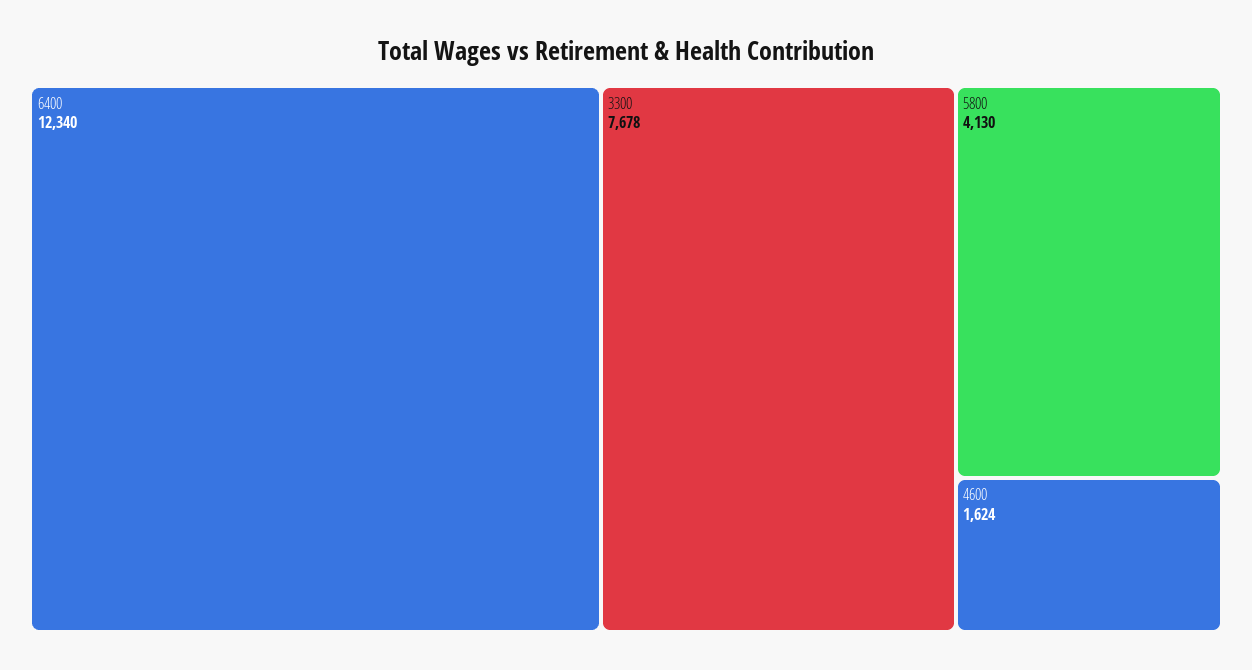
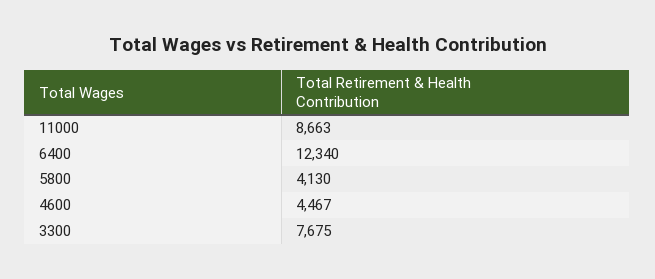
  {
    "6400": 12340,
-   "3300": 7678,
+   "3300": 7675,
    "5800": 4130,
-   "4600": 1624
+   "4600": 4467,
+   "11000": 8663
  }

